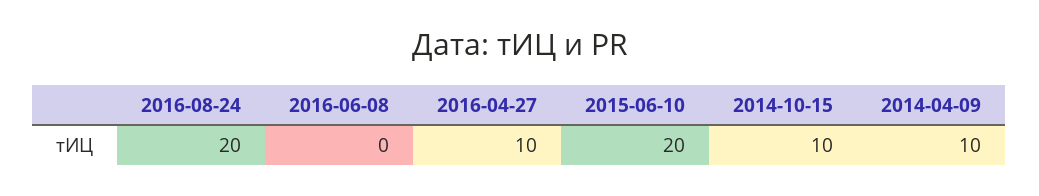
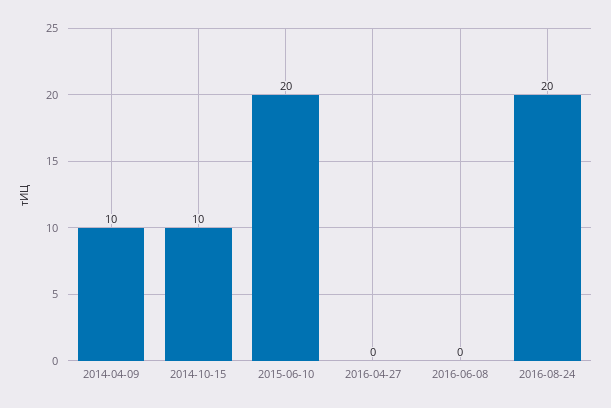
  {
    "2016-08-24": 20,
    "2016-06-08": 0,
-   "2016-04-27": 10,
+   "2016-04-27": 0,
    "2015-06-10": 20,
    "2014-10-15": 10,
    "2014-04-09": 10
  }

